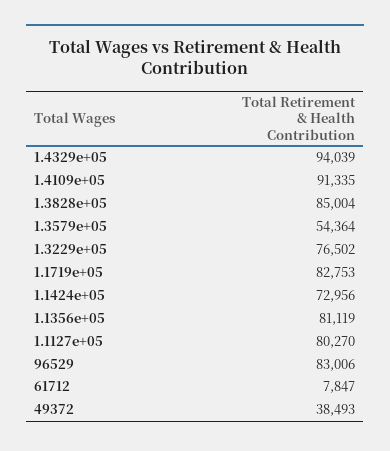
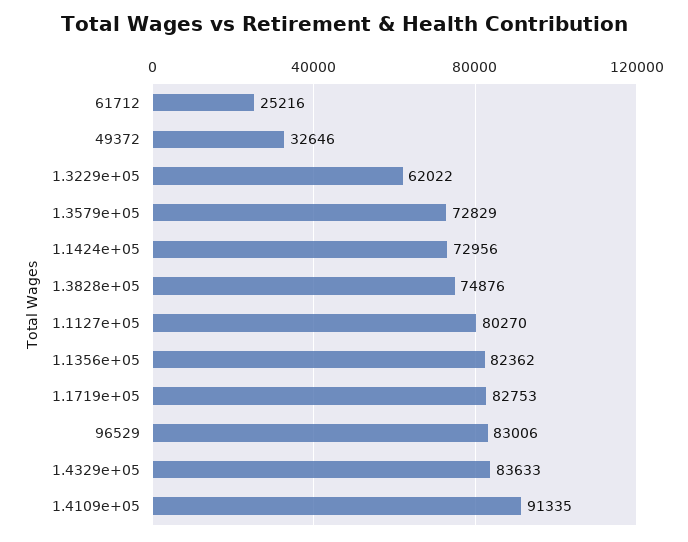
  {
-   "1.4329e+05": 94039,
+   "1.4329e+05": 83633,
    "1.4109e+05": 91335,
-   "1.3828e+05": 85004,
+   "1.3828e+05": 74876,
-   "1.3579e+05": 54364,
+   "1.3579e+05": 72829,
-   "1.3229e+05": 76502,
+   "1.3229e+05": 62022,
    "1.1719e+05": 82753,
    "1.1424e+05": 72956,
-   "1.1356e+05": 81119,
+   "1.1356e+05": 82362,
    "1.1127e+05": 80270,
    "96529": 83006,
-   "61712": 7847,
+   "61712": 25216,
-   "49372": 38493
+   "49372": 32646
  }

